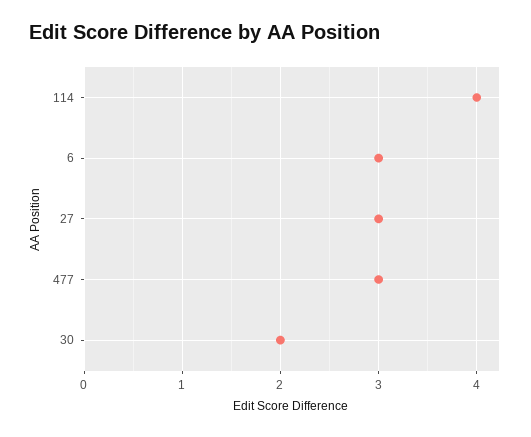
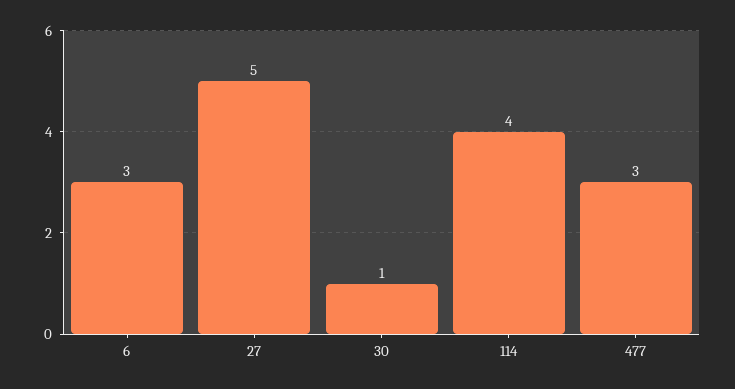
  {
    "114": 4,
    "6": 3,
-   "27": 3,
+   "27": 5,
    "477": 3,
-   "30": 2
+   "30": 1
  }

